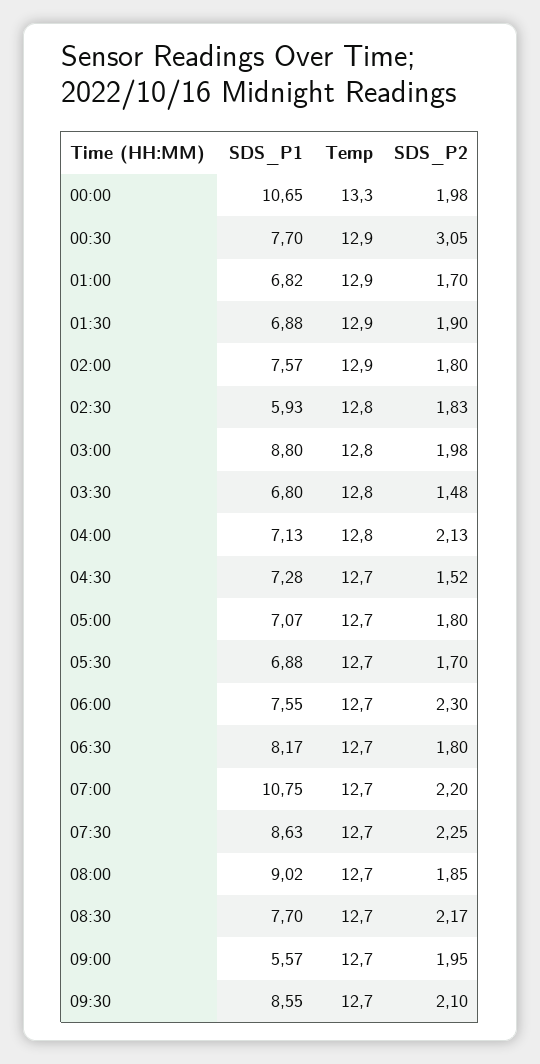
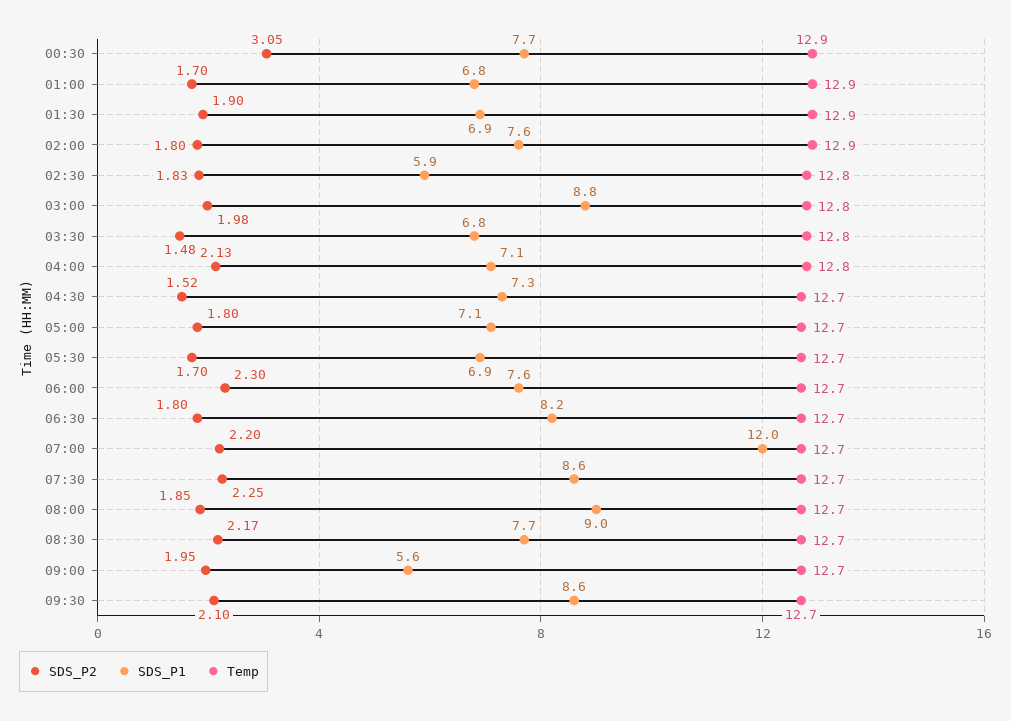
  {
    "SDS_P1": {
-     "00:00": 10.65,
      "00:30": 7.7,
      "01:00": 6.82,
      "01:30": 6.88,
      "02:00": 7.57,
      "02:30": 5.93,
      "03:00": 8.8,
      "03:30": 6.8,
      "04:00": 7.13,
      "04:30": 7.28,
      "05:00": 7.07,
      "05:30": 6.88,
      "06:00": 7.55,
      "06:30": 8.17,
-     "07:00": 10.75,
+     "07:00": 12,
      "07:30": 8.63,
      "08:00": 9.02,
      "08:30": 7.7,
      "09:00": 5.57,
      "09:30": 8.55
    },
    "Temp": {
-     "00:00": 13.3,
      "00:30": 12.9,
      "01:00": 12.9,
      "01:30": 12.9,
      "02:00": 12.9,
      "02:30": 12.8,
      "03:00": 12.8,
      "03:30": 12.8,
      "04:00": 12.8,
      "04:30": 12.7,
      "05:00": 12.7,
      "05:30": 12.7,
      "06:00": 12.7,
      "06:30": 12.7,
      "07:00": 12.7,
      "07:30": 12.7,
      "08:00": 12.7,
      "08:30": 12.7,
      "09:00": 12.7,
      "09:30": 12.7
    },
    "SDS_P2": {
-     "00:00": 1.98,
      "00:30": 3.05,
      "01:00": 1.7,
      "01:30": 1.9,
      "02:00": 1.8,
      "02:30": 1.83,
      "03:00": 1.98,
      "03:30": 1.48,
      "04:00": 2.13,
      "04:30": 1.52,
      "05:00": 1.8,
      "05:30": 1.7,
      "06:00": 2.3,
      "06:30": 1.8,
      "07:00": 2.2,
      "07:30": 2.25,
      "08:00": 1.85,
      "08:30": 2.17,
      "09:00": 1.95,
      "09:30": 2.1
    }
  }

